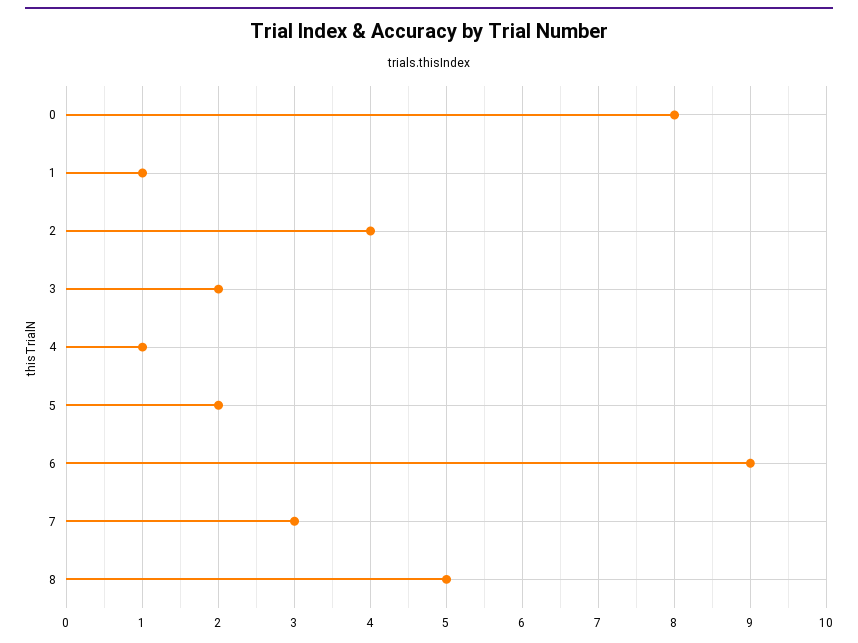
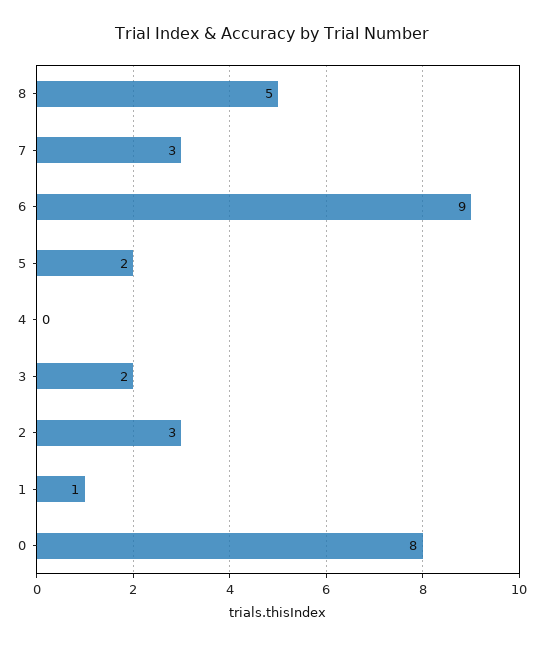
  {
    "0": 8,
    "1": 1,
-   "2": 4,
+   "2": 3,
    "3": 2,
-   "4": 1,
+   "4": 0,
    "5": 2,
    "6": 9,
    "7": 3,
    "8": 5
  }

